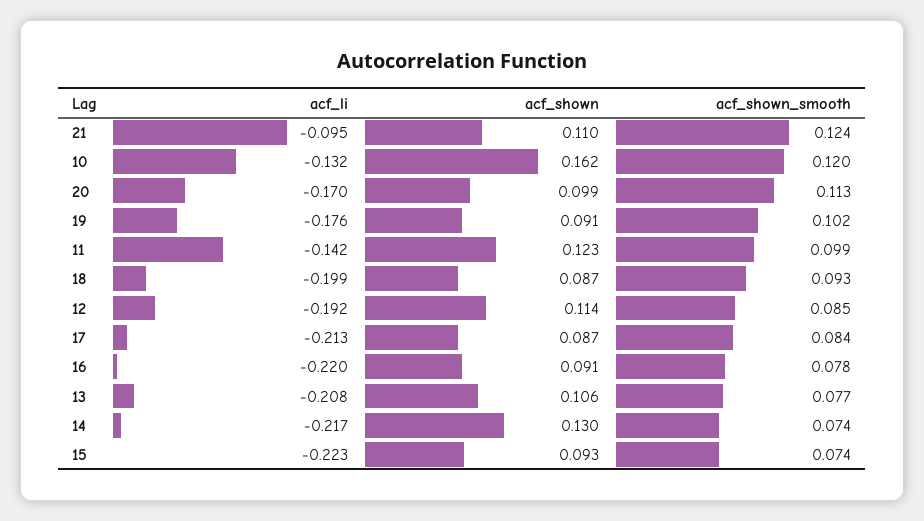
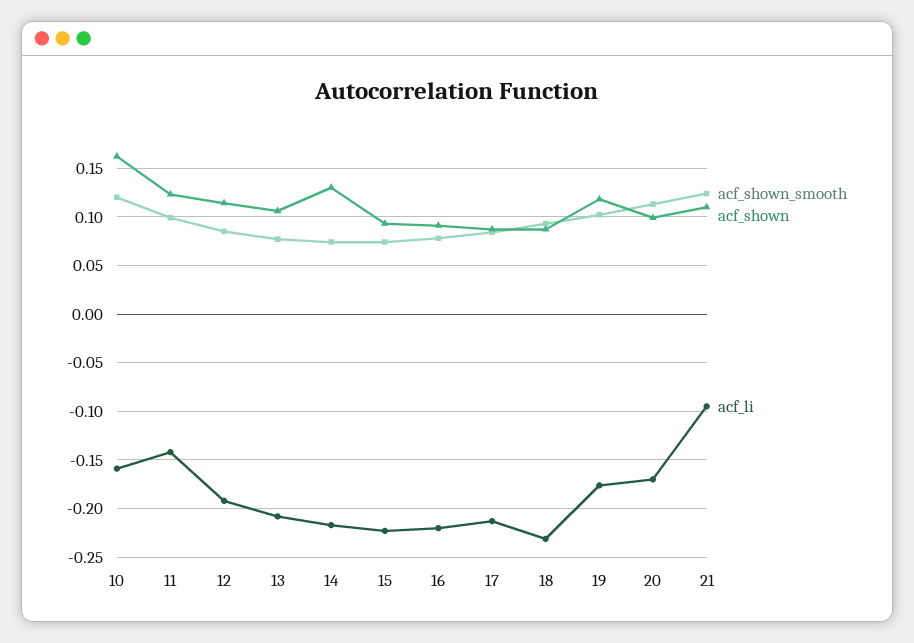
  {
    "acf_li": {
      "21": -0.095,
-     "10": -0.132,
+     "10": -0.16,
      "20": -0.17,
      "19": -0.176,
      "11": -0.142,
-     "18": -0.199,
+     "18": -0.23,
      "12": -0.192,
      "17": -0.213,
      "16": -0.22,
      "13": -0.208,
      "14": -0.217,
      "15": -0.223
    },
    "acf_shown": {
      "21": 0.11,
      "10": 0.162,
      "20": 0.099,
-     "19": 0.091,
+     "19": 0.12,
      "11": 0.123,
      "18": 0.087,
      "12": 0.114,
      "17": 0.087,
      "16": 0.091,
      "13": 0.106,
      "14": 0.13,
      "15": 0.093
    },
    "acf_shown_smooth": {
      "21": 0.124,
      "10": 0.12,
      "20": 0.113,
      "19": 0.102,
      "11": 0.099,
      "18": 0.093,
      "12": 0.085,
      "17": 0.084,
      "16": 0.078,
      "13": 0.077,
      "14": 0.074,
      "15": 0.074
    }
  }

